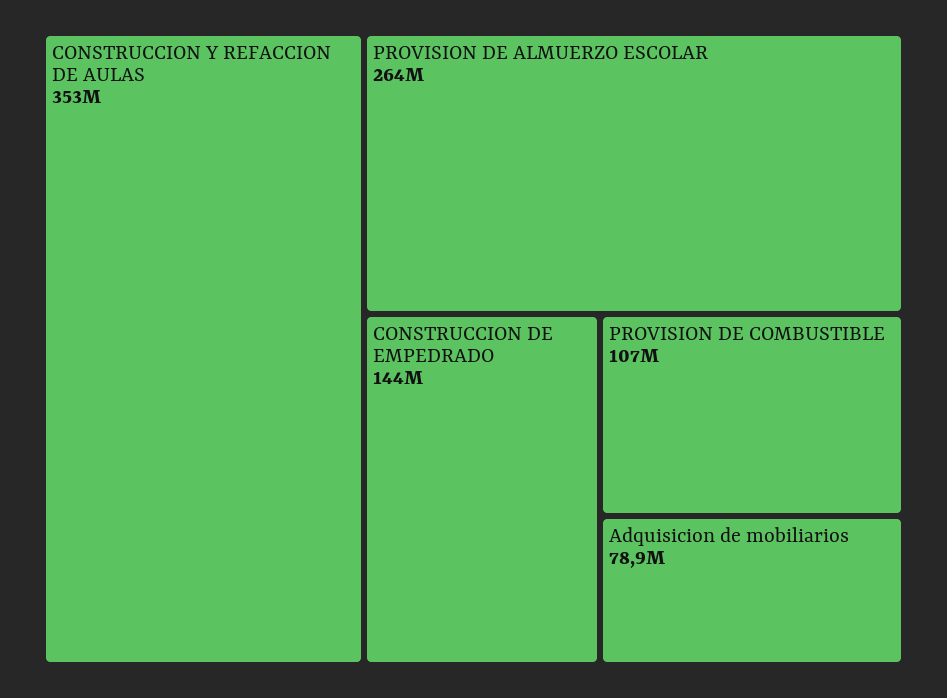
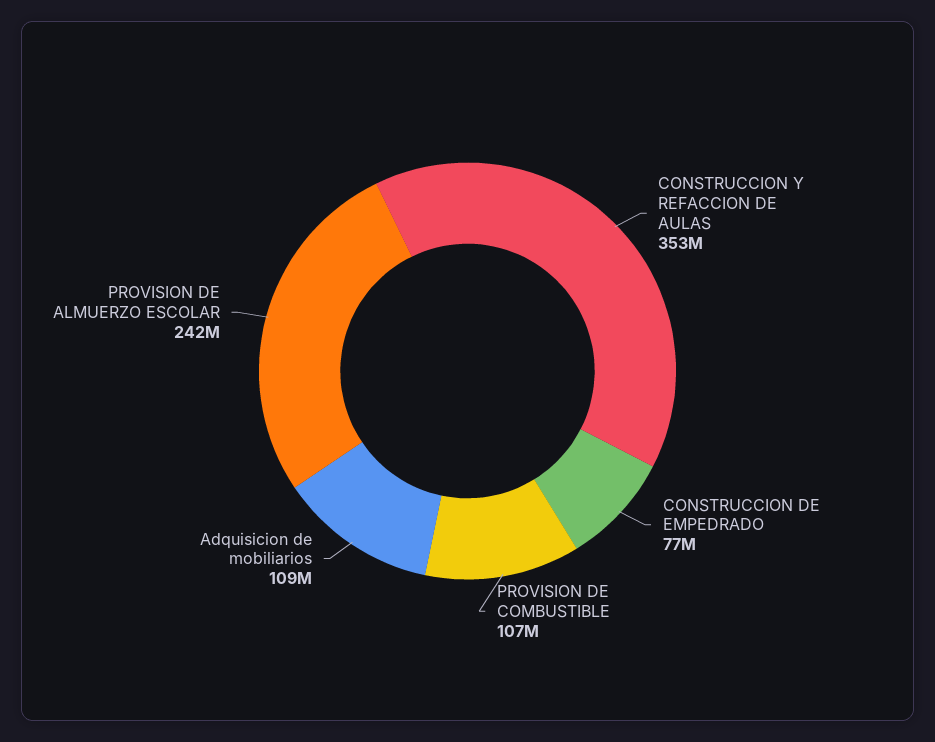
  {
    "CONSTRUCCION Y REFACCION DE AULAS": 353000000,
-   "PROVISION DE ALMUERZO ESCOLAR": 264000000,
+   "PROVISION DE ALMUERZO ESCOLAR": 242000000,
-   "CONSTRUCCION DE EMPEDRADO": 144000000,
+   "CONSTRUCCION DE EMPEDRADO": 77000000,
    "PROVISION DE COMBUSTIBLE": 107000000,
-   "Adquisicion de mobiliarios": 78900000
+   "Adquisicion de mobiliarios": 109000000
  }

